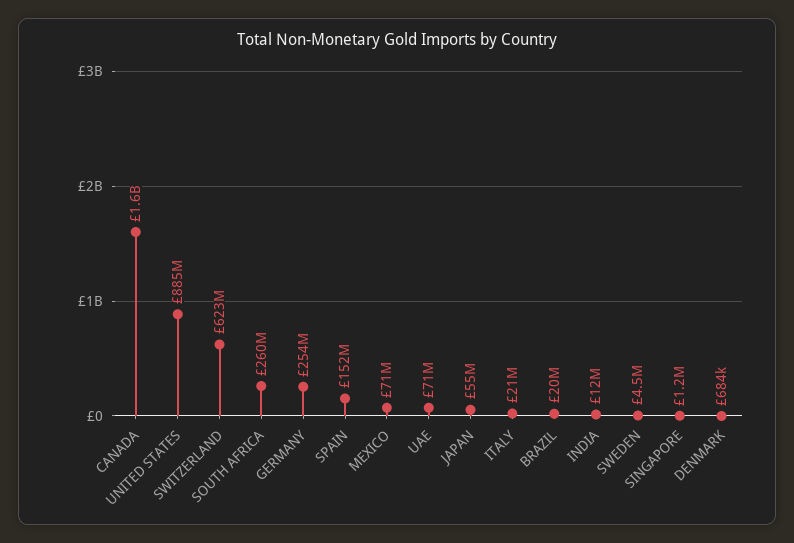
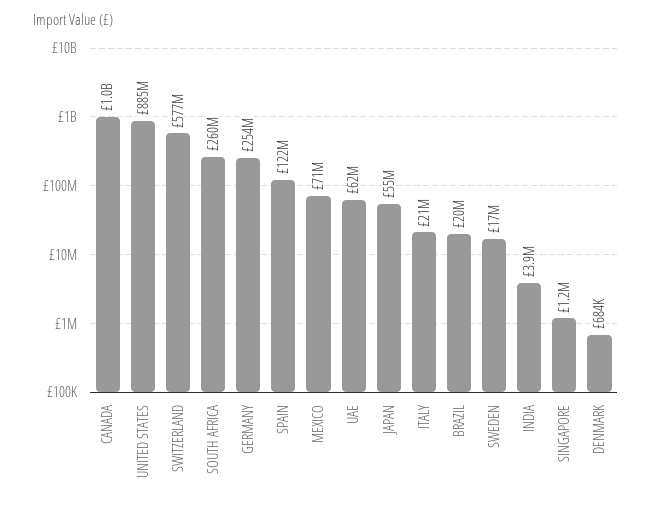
  {
-   "CANADA": 1600000000,
+   "CANADA": 1000000000,
    "UNITED STATES": 885000000,
-   "SWITZERLAND": 623000000,
+   "SWITZERLAND": 577000000,
    "SOUTH AFRICA": 260000000,
    "GERMANY": 254000000,
-   "SPAIN": 152000000,
+   "SPAIN": 122000000,
    "MEXICO": 71000000,
-   "UAE": 71000000,
+   "UAE": 62000000,
    "JAPAN": 55000000,
    "ITALY": 21000000,
    "BRAZIL": 20000000,
-   "INDIA": 12000000,
+   "INDIA": 3900000,
-   "SWEDEN": 4500000,
+   "SWEDEN": 17000000,
    "SINGAPORE": 1200000,
    "DENMARK": 684000
  }

